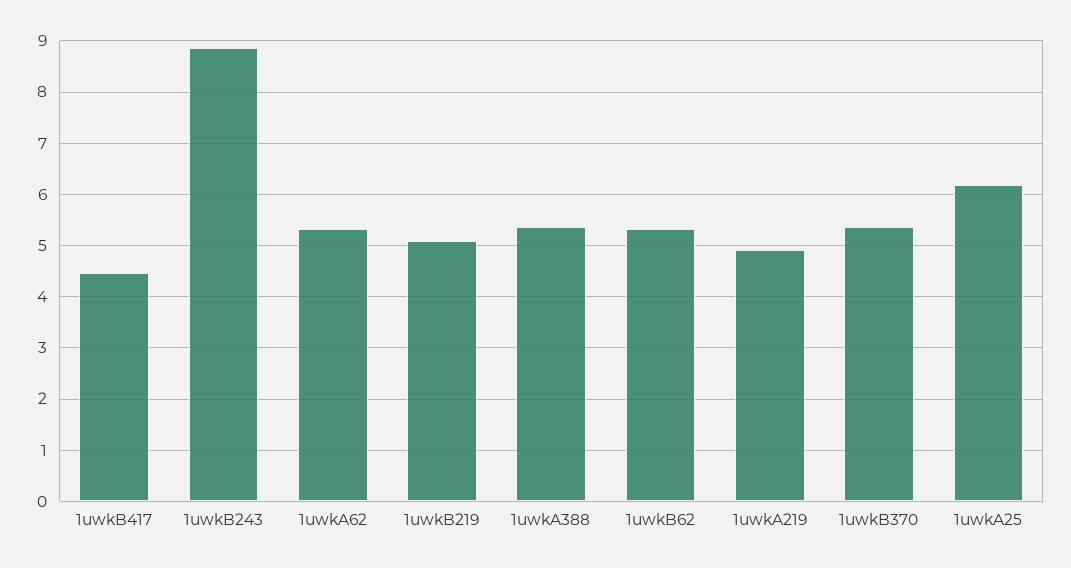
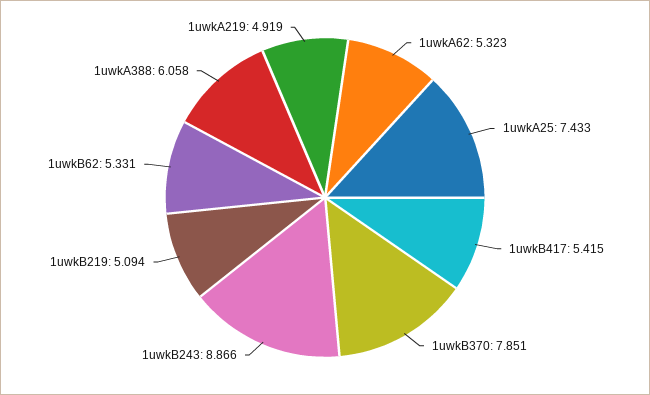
  {
-   "1uwkB417": 4.4,
+   "1uwkB417": 5.415,
    "1uwkB243": 8.866,
    "1uwkA62": 5.323,
    "1uwkB219": 5.094,
-   "1uwkA388": 5.4,
+   "1uwkA388": 6.058,
    "1uwkB62": 5.331,
    "1uwkA219": 4.919,
-   "1uwkB370": 5.4,
+   "1uwkB370": 7.851,
-   "1uwkA25": 6.2
+   "1uwkA25": 7.433
  }

